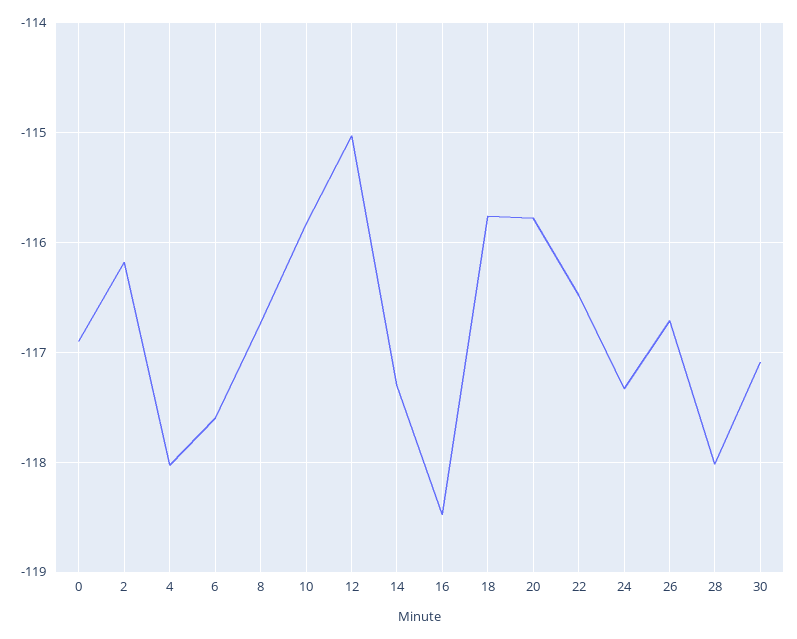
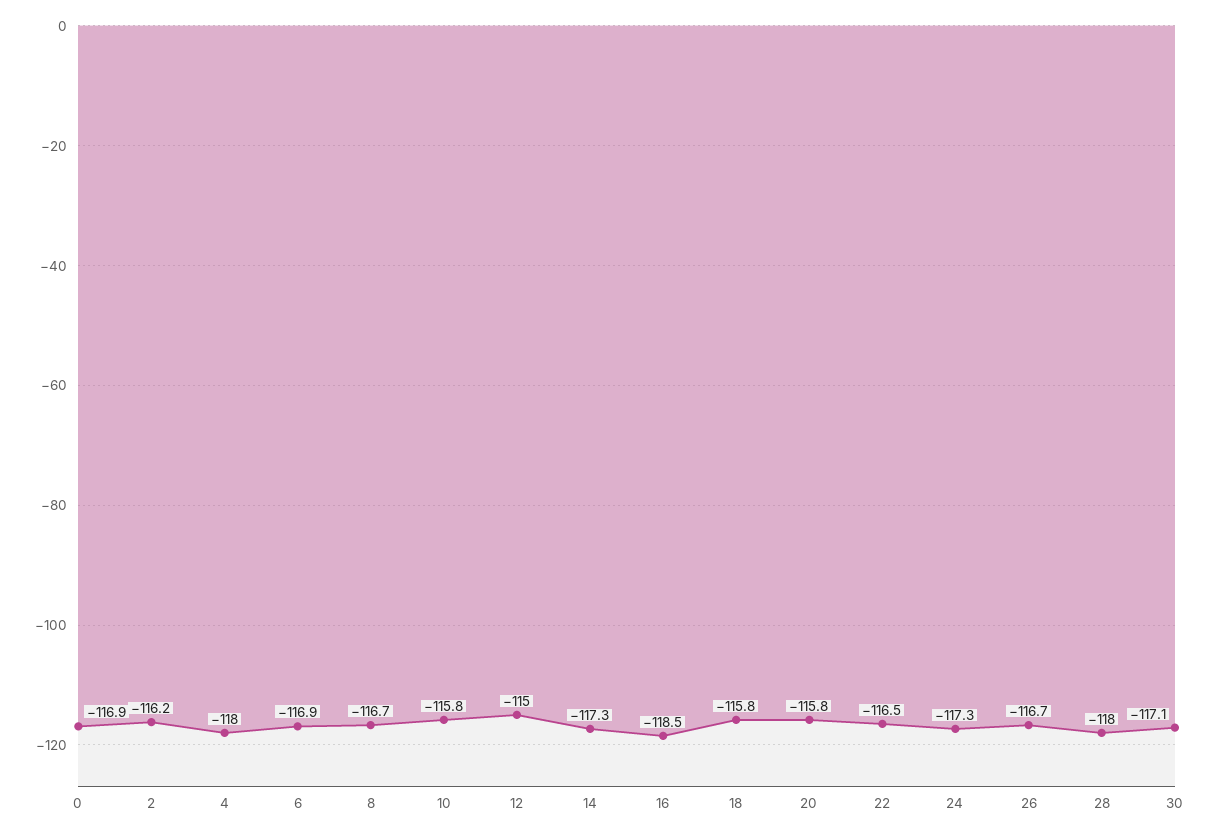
  {
    "0": -116.9,
    "2": -116.2,
    "4": -118,
-   "6": -117.6,
+   "6": -116.9,
    "8": -116.7,
    "10": -115.8,
    "12": -115,
    "14": -117.3,
    "16": -118.5,
    "18": -115.8,
    "20": -115.8,
    "22": -116.5,
    "24": -117.3,
    "26": -116.7,
    "28": -118,
    "30": -117.1
  }

